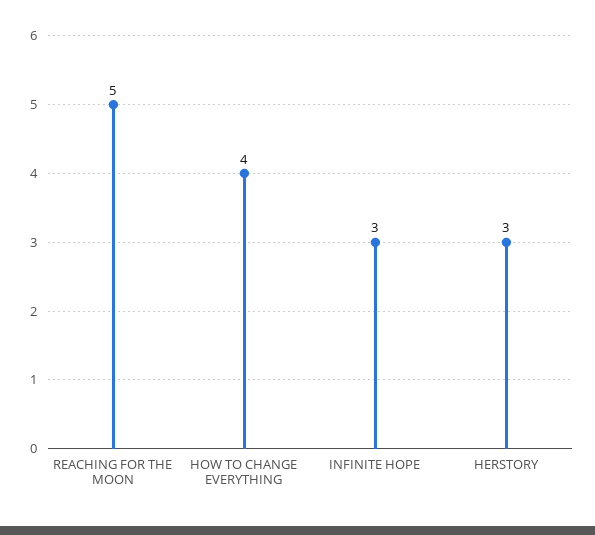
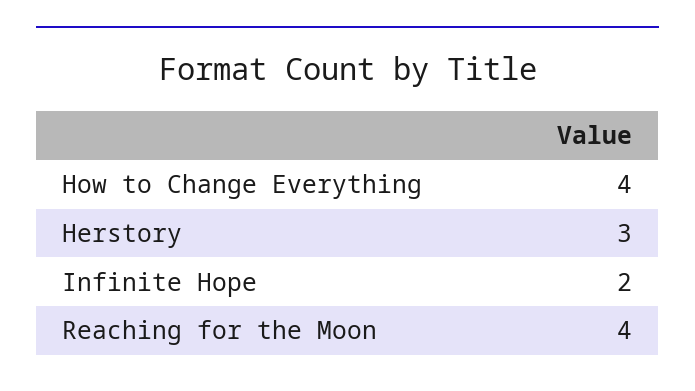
  {
-   "REACHING FOR THE MOON": 5,
+   "REACHING FOR THE MOON": 4,
    "HOW TO CHANGE EVERYTHING": 4,
-   "INFINITE HOPE": 3,
+   "INFINITE HOPE": 2,
    "HERSTORY": 3
  }

